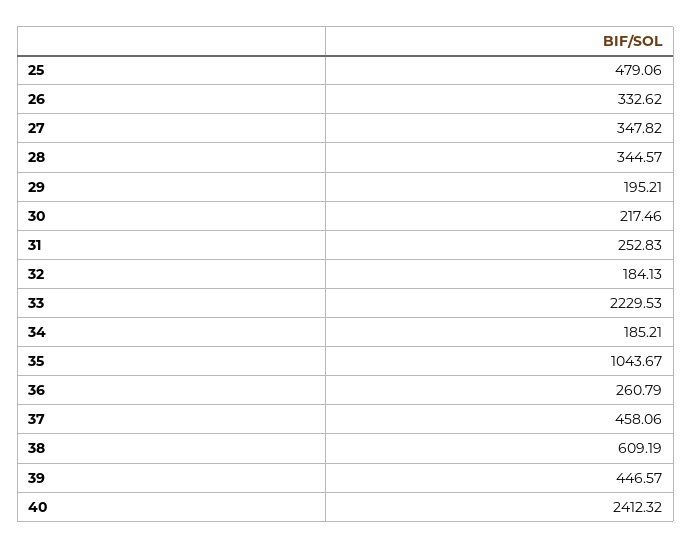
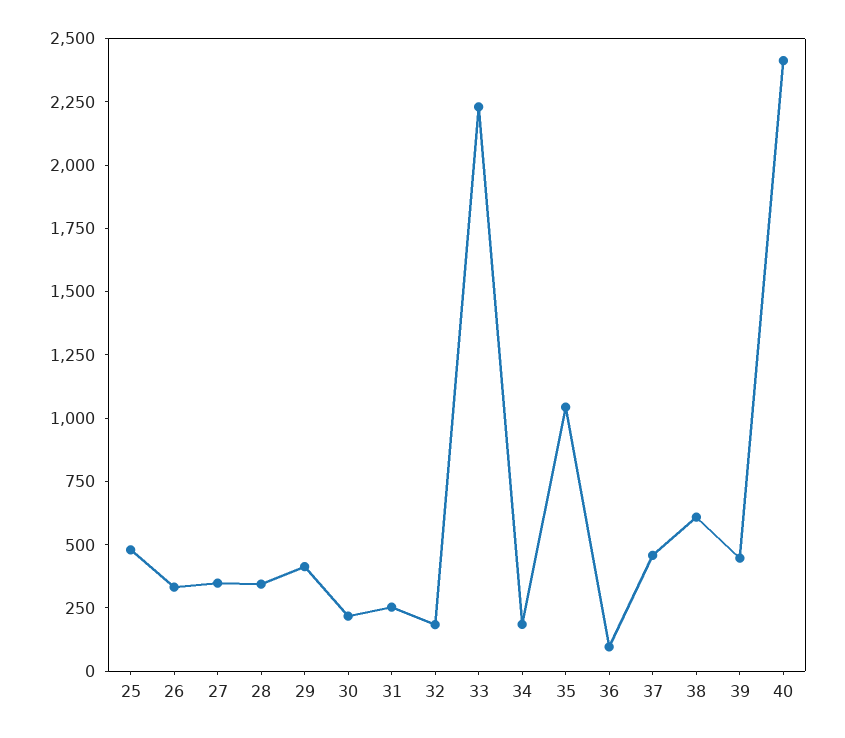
  {
    "25": 479.06,
    "26": 332.62,
    "27": 347.82,
    "28": 344.57,
-   "29": 195.21,
+   "29": 400,
    "30": 217.46,
    "31": 252.83,
    "32": 184.13,
    "33": 2229.53,
    "34": 185.21,
    "35": 1043.67,
-   "36": 260.79,
+   "36": 100,
    "37": 458.06,
    "38": 609.19,
    "39": 446.57,
    "40": 2412.32
  }

